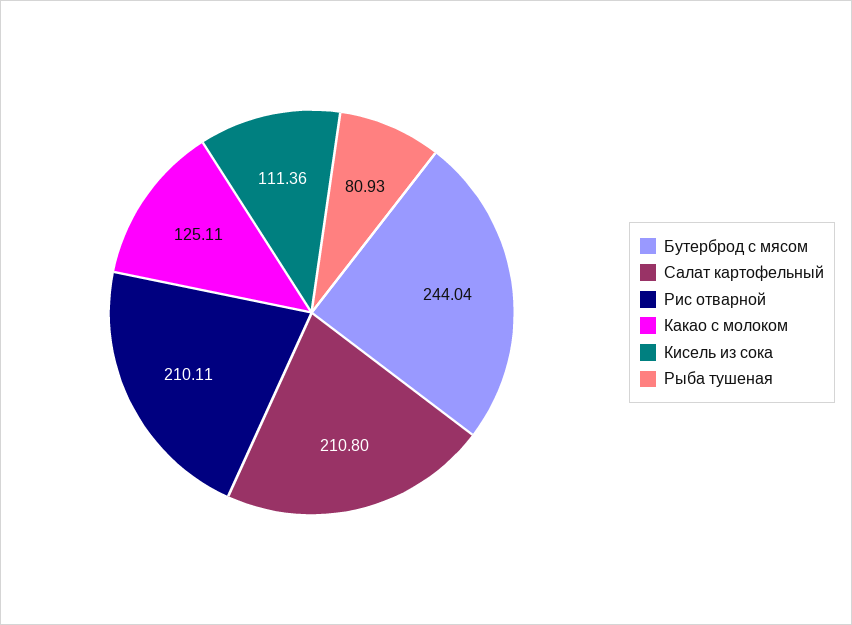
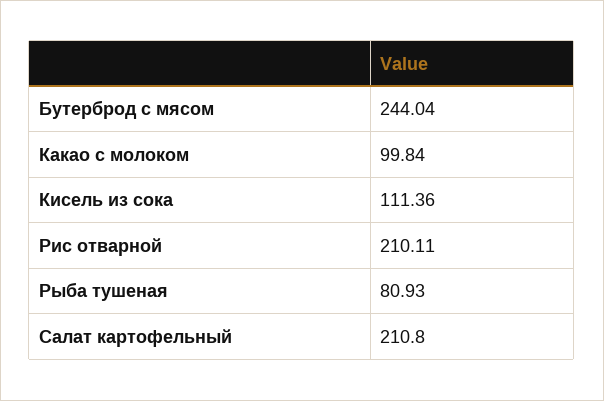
  {
    "Бутерброд с мясом": 244.04,
    "Салат картофельный": 210.8,
    "Рис отварной": 210.11,
-   "Какао с молоком": 125.11,
+   "Какао с молоком": 99.84,
    "Кисель из сока": 111.36,
    "Рыба тушеная": 80.93
  }

